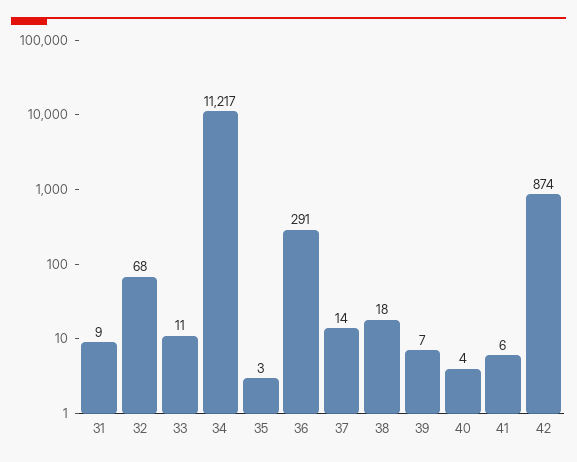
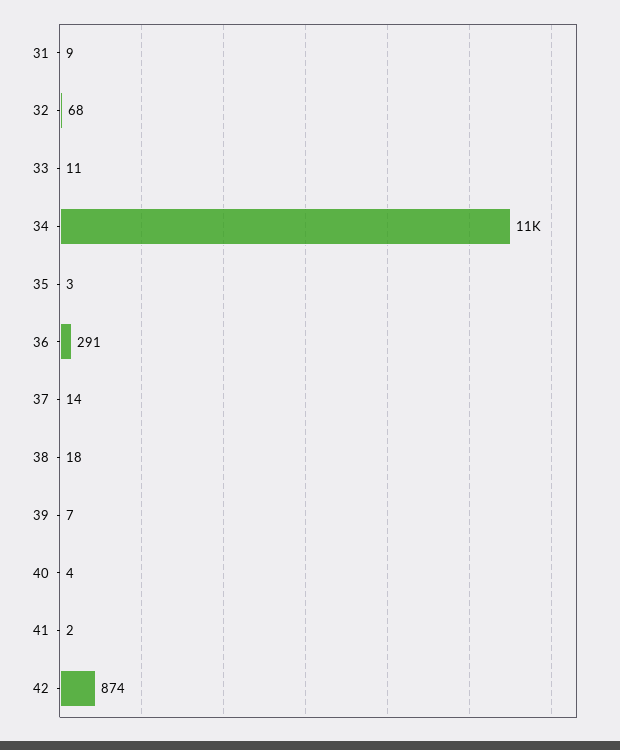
  {
    "31": 9,
    "32": 68,
    "33": 11,
    "34": 11217,
    "35": 3,
    "36": 291,
    "37": 14,
    "38": 18,
    "39": 7,
    "40": 4,
-   "41": 6,
+   "41": 2,
    "42": 874
  }

